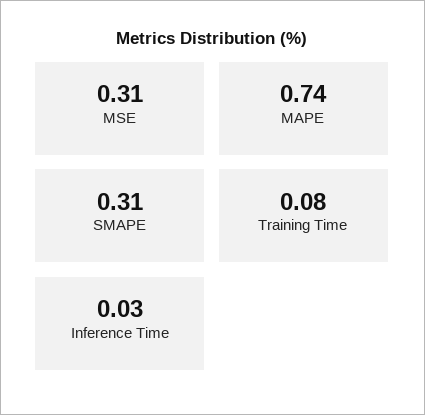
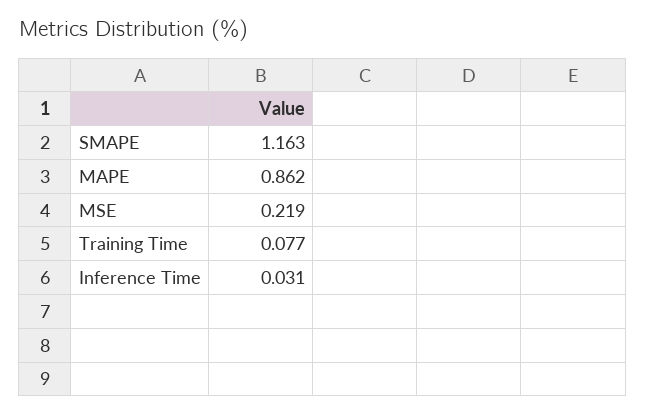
  {
-   "MSE": 0.31,
+   "MSE": 0.219,
-   "MAPE": 0.74,
+   "MAPE": 0.862,
-   "SMAPE": 0.31,
+   "SMAPE": 1.163,
    "Training Time": 0.077,
    "Inference Time": 0.031
  }

